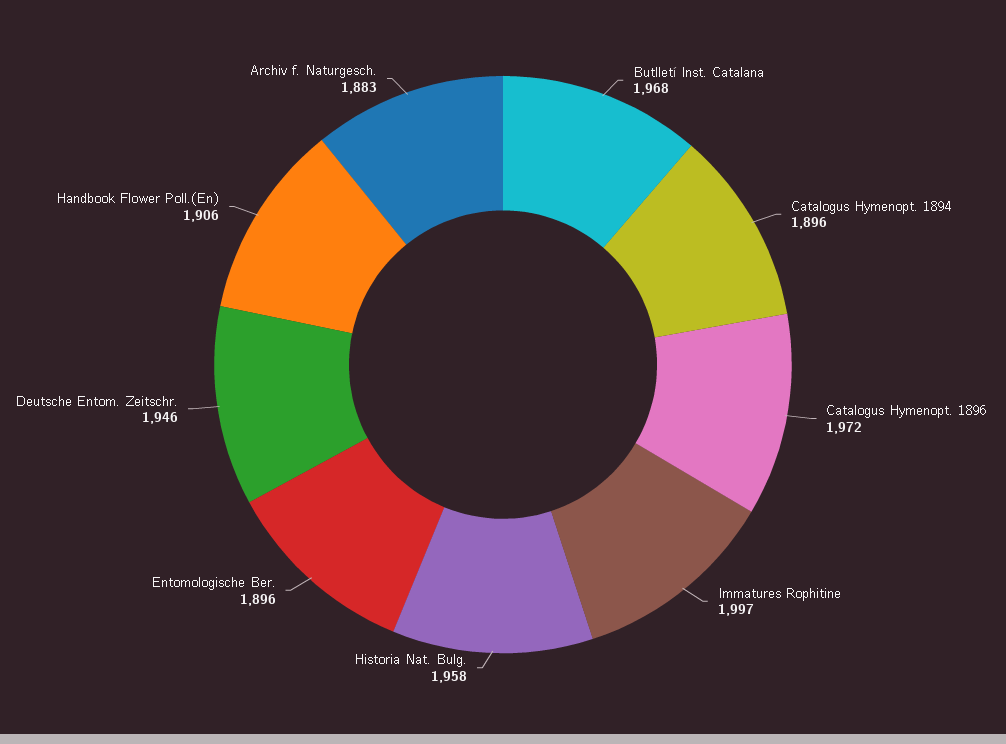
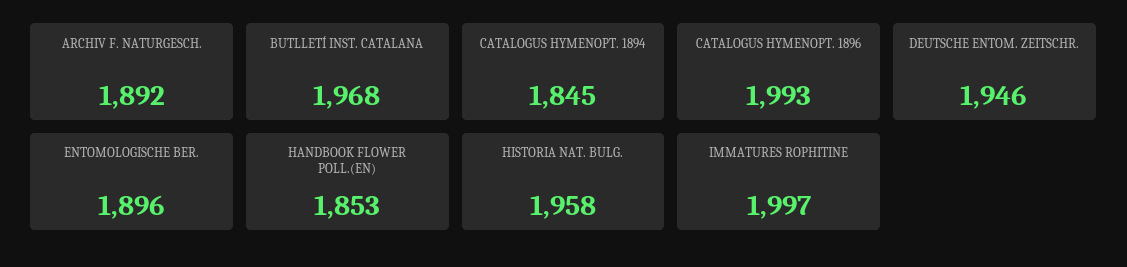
  {
    "Butlletí Inst. Catalana": 1968,
-   "Catalogus Hymenopt. 1894": 1896,
+   "Catalogus Hymenopt. 1894": 1845,
-   "Catalogus Hymenopt. 1896": 1972,
+   "Catalogus Hymenopt. 1896": 1993,
    "Immatures Rophitine": 1997,
    "Historia Nat. Bulg.": 1958,
    "Entomologische Ber.": 1896,
    "Deutsche Entom. Zeitschr.": 1946,
-   "Handbook Flower Poll.(En)": 1906,
+   "Handbook Flower Poll.(En)": 1853,
-   "Archiv f. Naturgesch.": 1883
+   "Archiv f. Naturgesch.": 1892
  }

